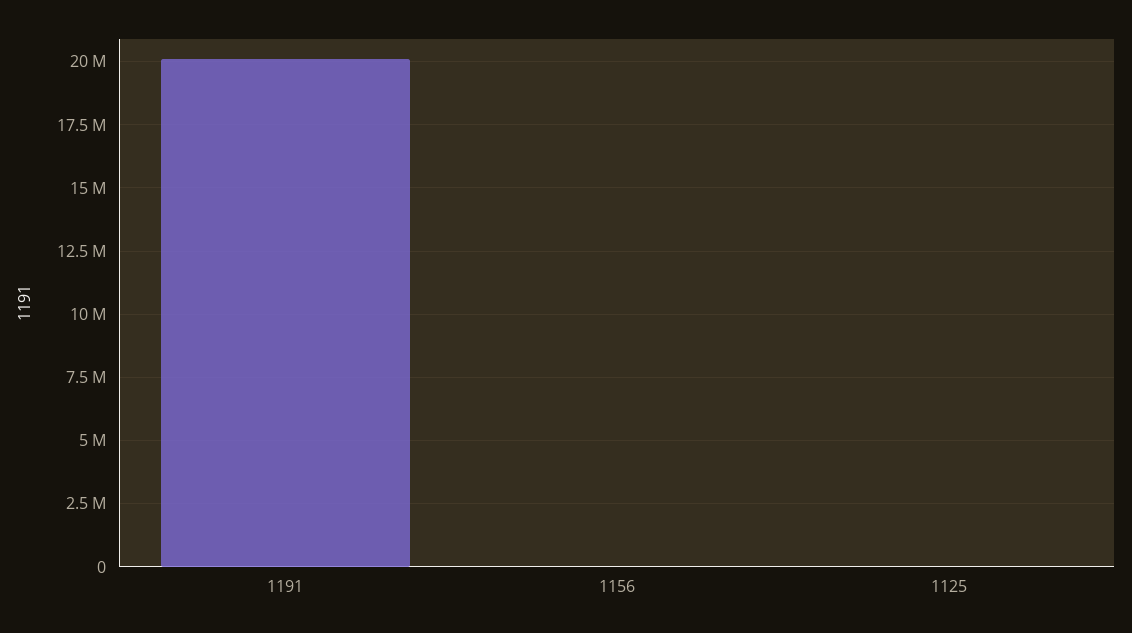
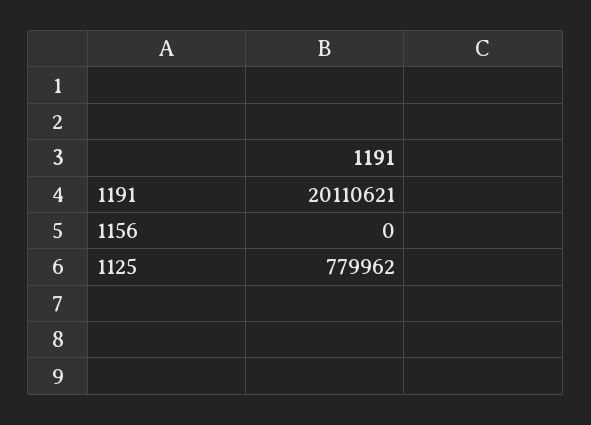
  {
    "1191": 20110621,
    "1156": 0,
-   "1125": 0
+   "1125": 779962
  }

